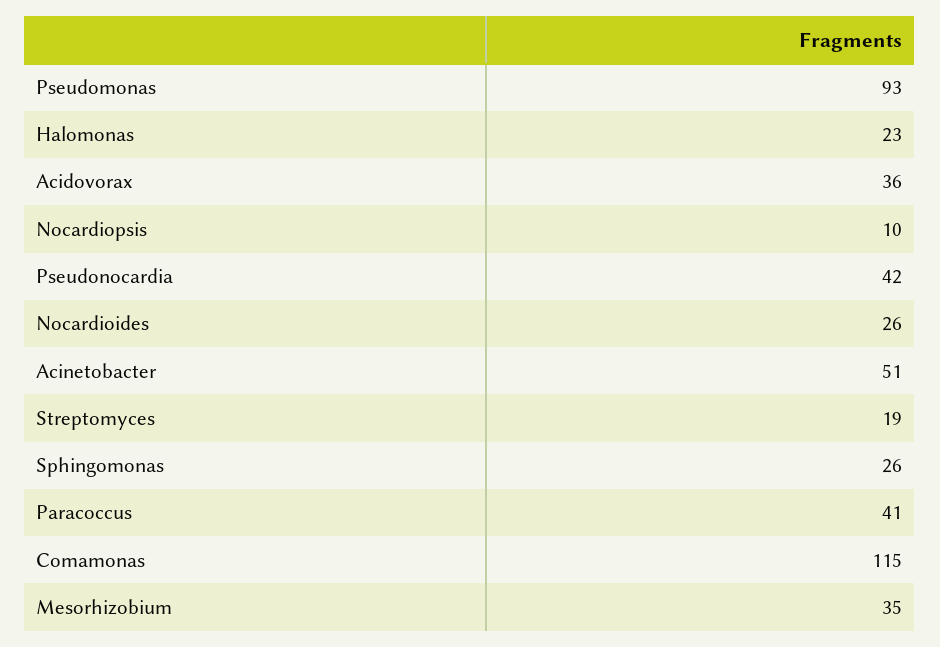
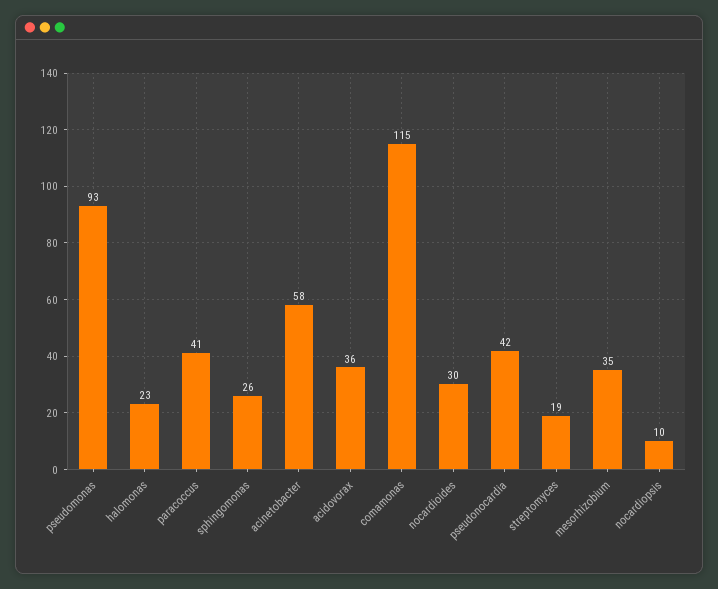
  {
    "Pseudomonas": 93,
    "Halomonas": 23,
    "Acidovorax": 36,
    "Nocardiopsis": 10,
    "Pseudonocardia": 42,
-   "Nocardioides": 26,
+   "Nocardioides": 30,
-   "Acinetobacter": 51,
+   "Acinetobacter": 58,
    "Streptomyces": 19,
    "Sphingomonas": 26,
    "Paracoccus": 41,
    "Comamonas": 115,
    "Mesorhizobium": 35
  }

